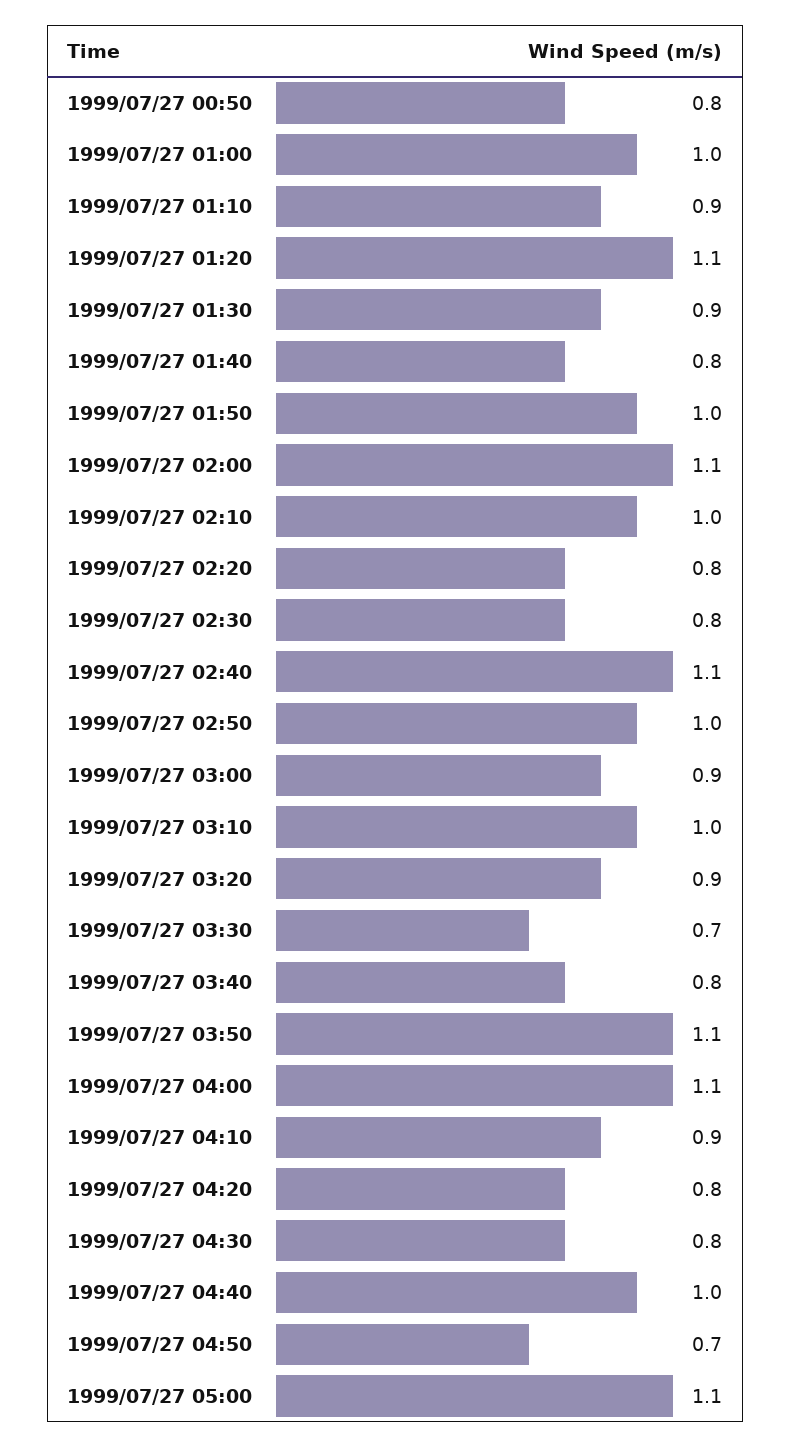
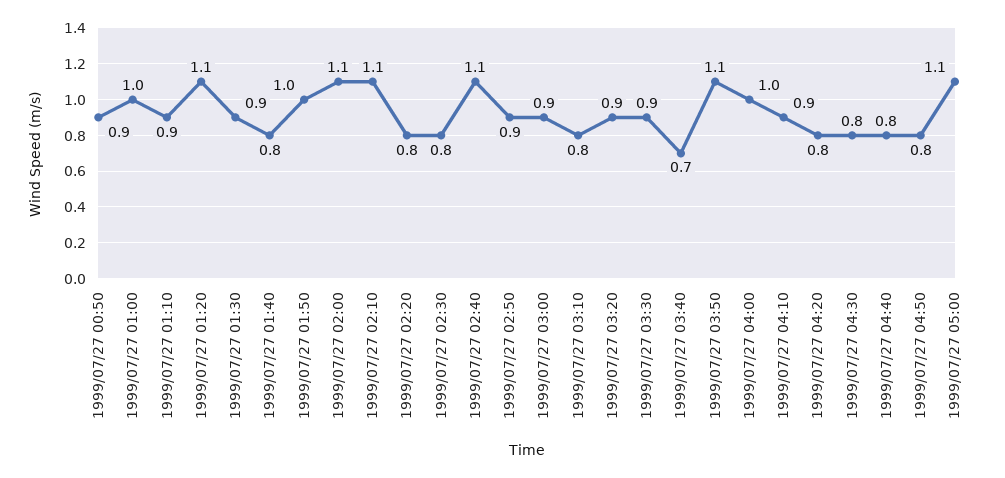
  {
-   "1999/07/27 00:50": 0.8,
+   "1999/07/27 00:50": 0.9,
    "1999/07/27 01:00": 1,
    "1999/07/27 01:10": 0.9,
    "1999/07/27 01:20": 1.1,
    "1999/07/27 01:30": 0.9,
    "1999/07/27 01:40": 0.8,
    "1999/07/27 01:50": 1,
    "1999/07/27 02:00": 1.1,
-   "1999/07/27 02:10": 1,
+   "1999/07/27 02:10": 1.1,
    "1999/07/27 02:20": 0.8,
    "1999/07/27 02:30": 0.8,
    "1999/07/27 02:40": 1.1,
-   "1999/07/27 02:50": 1,
+   "1999/07/27 02:50": 0.9,
    "1999/07/27 03:00": 0.9,
-   "1999/07/27 03:10": 1,
+   "1999/07/27 03:10": 0.8,
    "1999/07/27 03:20": 0.9,
-   "1999/07/27 03:30": 0.7,
+   "1999/07/27 03:30": 0.9,
-   "1999/07/27 03:40": 0.8,
+   "1999/07/27 03:40": 0.7,
    "1999/07/27 03:50": 1.1,
-   "1999/07/27 04:00": 1.1,
+   "1999/07/27 04:00": 1,
    "1999/07/27 04:10": 0.9,
    "1999/07/27 04:20": 0.8,
    "1999/07/27 04:30": 0.8,
-   "1999/07/27 04:40": 1,
+   "1999/07/27 04:40": 0.8,
-   "1999/07/27 04:50": 0.7,
+   "1999/07/27 04:50": 0.8,
    "1999/07/27 05:00": 1.1
  }

